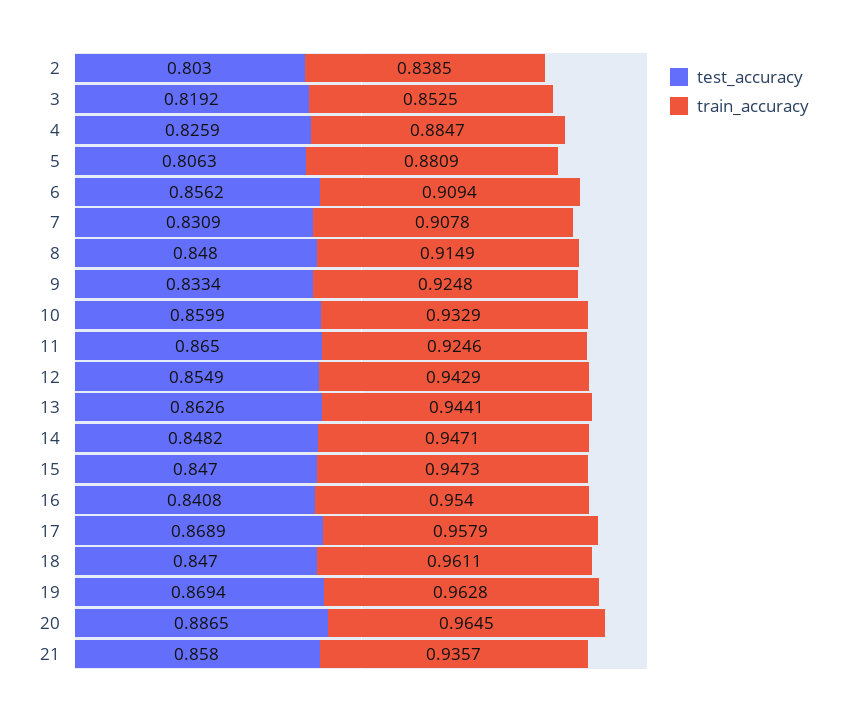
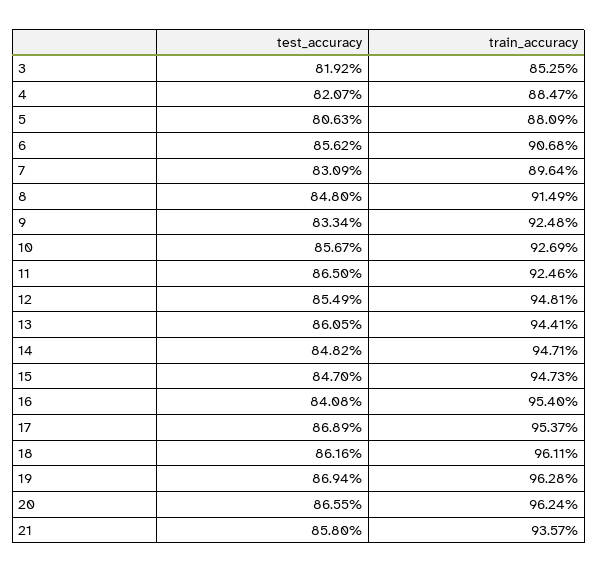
  {
    "test_accuracy": {
-     "2": 0.803,
      "3": 0.8192,
-     "4": 0.8259,
+     "4": 0.8207,
      "5": 0.8063,
      "6": 0.8562,
      "7": 0.8309,
      "8": 0.848,
      "9": 0.8334,
-     "10": 0.8599,
+     "10": 0.8567,
      "11": 0.865,
      "12": 0.8549,
-     "13": 0.8626,
+     "13": 0.8605,
      "14": 0.8482,
      "15": 0.847,
      "16": 0.8408,
      "17": 0.8689,
-     "18": 0.847,
+     "18": 0.8616,
      "19": 0.8694,
-     "20": 0.8865,
+     "20": 0.8655,
      "21": 0.858
    },
    "train_accuracy": {
-     "2": 0.8385,
      "3": 0.8525,
      "4": 0.8847,
      "5": 0.8809,
-     "6": 0.9094,
+     "6": 0.9068,
-     "7": 0.9078,
+     "7": 0.8964,
      "8": 0.9149,
      "9": 0.9248,
-     "10": 0.9329,
+     "10": 0.9269,
      "11": 0.9246,
-     "12": 0.9429,
+     "12": 0.9481,
      "13": 0.9441,
      "14": 0.9471,
      "15": 0.9473,
      "16": 0.954,
-     "17": 0.9579,
+     "17": 0.9537,
      "18": 0.9611,
      "19": 0.9628,
-     "20": 0.9645,
+     "20": 0.9624,
      "21": 0.9357
    }
  }

